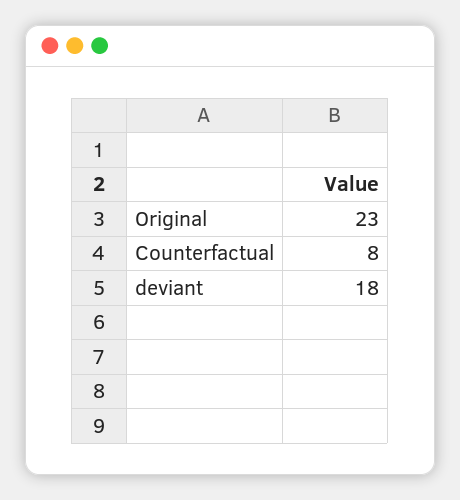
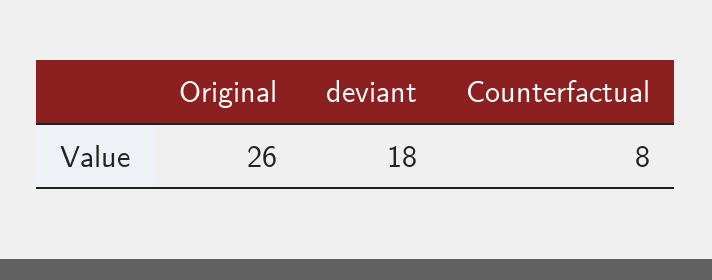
  {
-   "Original": 23,
+   "Original": 26,
    "Counterfactual": 8,
    "deviant": 18
  }

